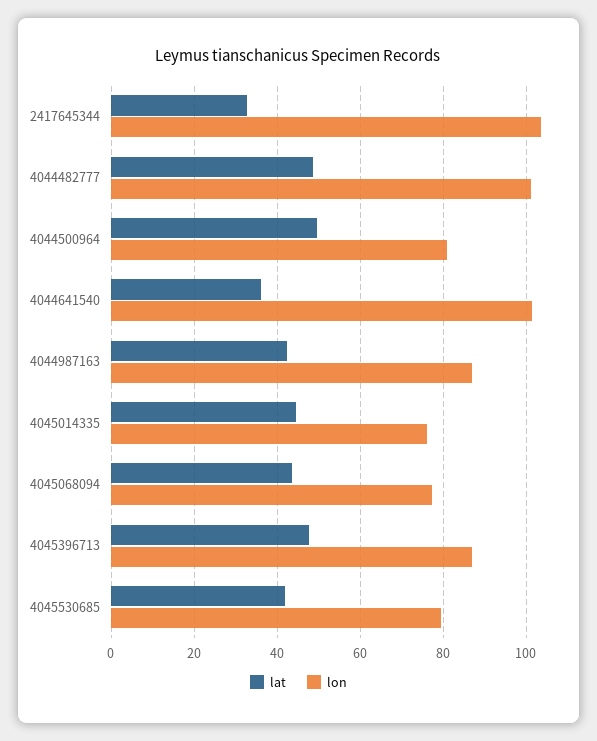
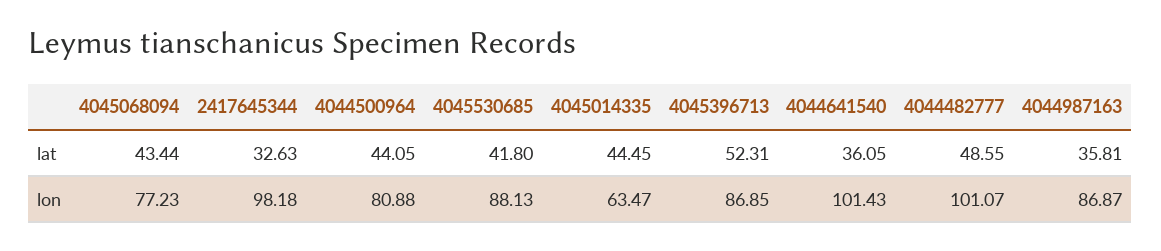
  {
    "lat": {
      "2417645344": 32.63,
      "4044482777": 48.55,
-     "4044500964": 50,
+     "4044500964": 44.05,
      "4044641540": 36.05,
-     "4044987163": 42,
+     "4044987163": 35.81,
      "4045014335": 44.45,
      "4045068094": 43.44,
-     "4045396713": 48,
+     "4045396713": 52.31,
      "4045530685": 41.8
    },
    "lon": {
-     "2417645344": 104,
+     "2417645344": 98.18,
      "4044482777": 101.07,
      "4044500964": 80.88,
      "4044641540": 101.43,
      "4044987163": 86.87,
-     "4045014335": 76,
+     "4045014335": 63.47,
      "4045068094": 77.23,
      "4045396713": 86.85,
-     "4045530685": 80
+     "4045530685": 88.13
    }
  }

